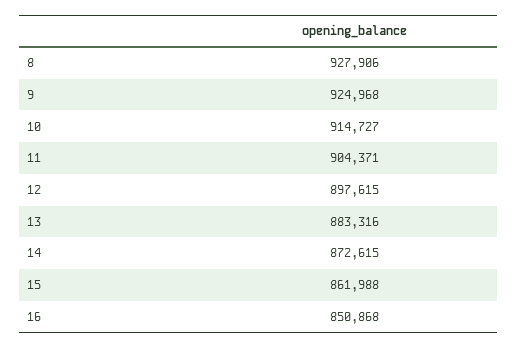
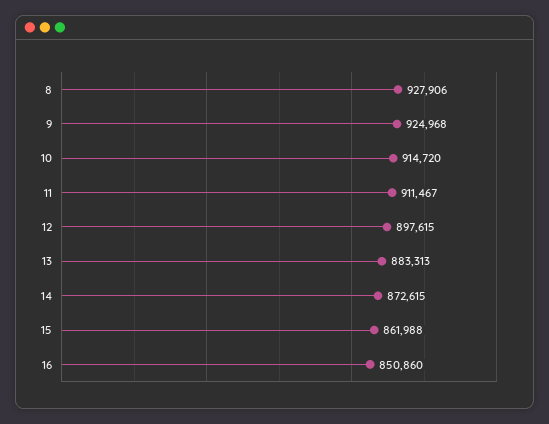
  {
    "8": 927906,
    "9": 924968,
-   "10": 914727,
+   "10": 914720,
-   "11": 904371,
+   "11": 911467,
    "12": 897615,
-   "13": 883316,
+   "13": 883313,
    "14": 872615,
    "15": 861988,
-   "16": 850868
+   "16": 850860
  }

